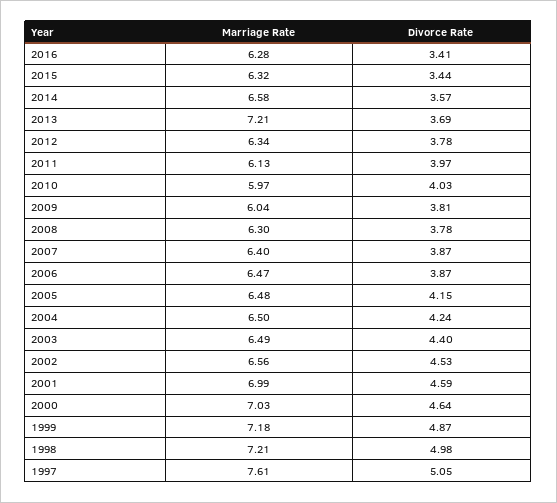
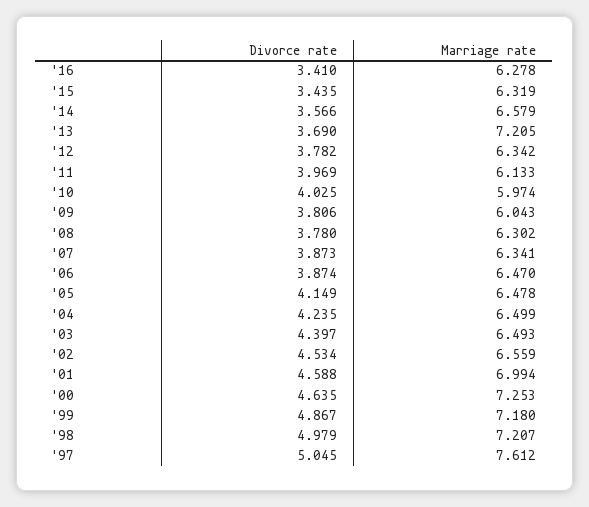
  {
    "Marriage Rate": {
      "2016": 6.278,
      "2015": 6.319,
      "2014": 6.579,
      "2013": 7.205,
      "2012": 6.342,
      "2011": 6.133,
      "2010": 5.974,
      "2009": 6.043,
      "2008": 6.302,
-     "2007": 6.4,
+     "2007": 6.341,
      "2006": 6.47,
      "2005": 6.478,
      "2004": 6.499,
      "2003": 6.493,
      "2002": 6.559,
      "2001": 6.994,
-     "2000": 7.03,
+     "2000": 7.253,
      "1999": 7.18,
      "1998": 7.207,
      "1997": 7.612
    },
    "Divorce Rate": {
      "2016": 3.41,
      "2015": 3.435,
      "2014": 3.566,
      "2013": 3.69,
      "2012": 3.782,
      "2011": 3.969,
      "2010": 4.025,
      "2009": 3.806,
      "2008": 3.78,
      "2007": 3.873,
      "2006": 3.874,
      "2005": 4.149,
      "2004": 4.235,
      "2003": 4.397,
      "2002": 4.534,
      "2001": 4.588,
      "2000": 4.635,
      "1999": 4.867,
      "1998": 4.979,
      "1997": 5.045
    }
  }

